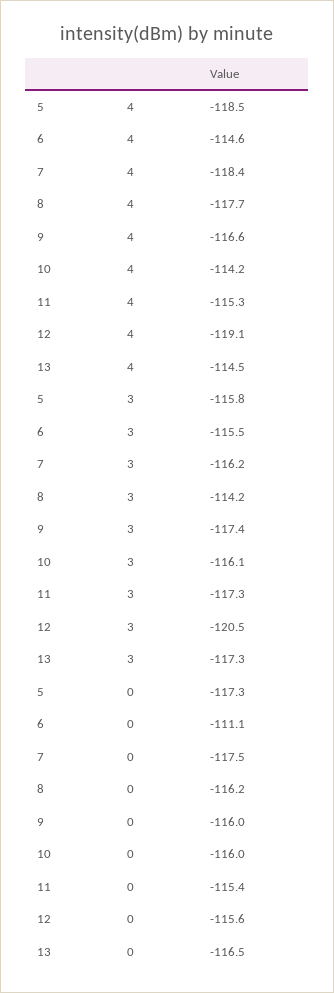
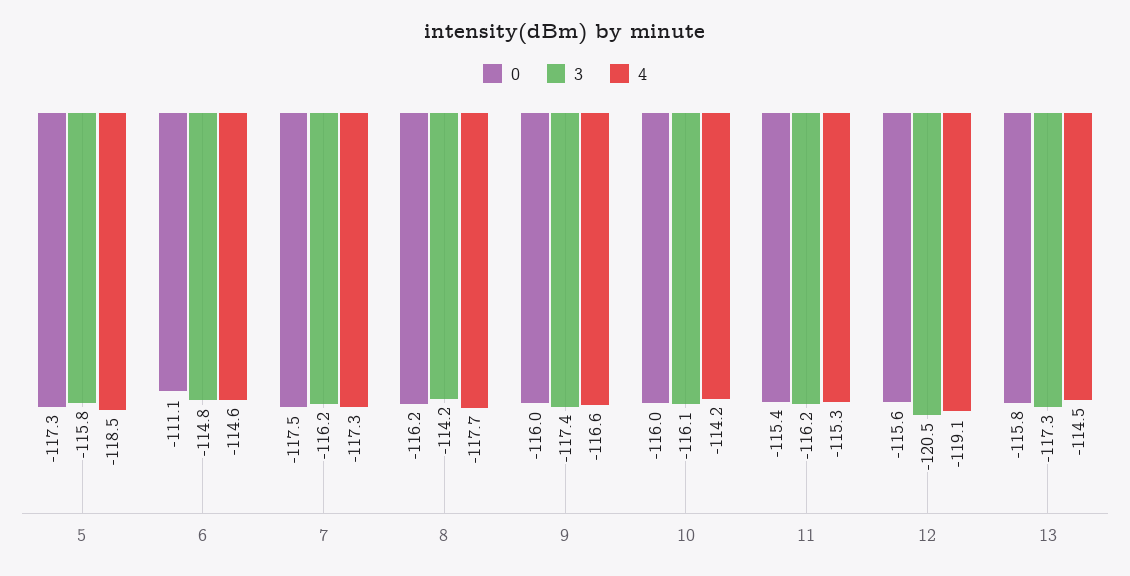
  {
    "4": {
      "5": -118.5,
      "6": -114.6,
-     "7": -118.4,
+     "7": -117.3,
      "8": -117.7,
      "9": -116.6,
      "10": -114.2,
      "11": -115.3,
      "12": -119.1,
      "13": -114.5
    },
    "3": {
      "5": -115.8,
-     "6": -115.5,
+     "6": -114.8,
      "7": -116.2,
      "8": -114.2,
      "9": -117.4,
      "10": -116.1,
-     "11": -117.3,
+     "11": -116.2,
      "12": -120.5,
      "13": -117.3
    },
    "0": {
      "5": -117.3,
      "6": -111.1,
      "7": -117.5,
      "8": -116.2,
      "9": -116,
      "10": -116,
      "11": -115.4,
      "12": -115.6,
-     "13": -116.5
+     "13": -115.8
    }
  }

